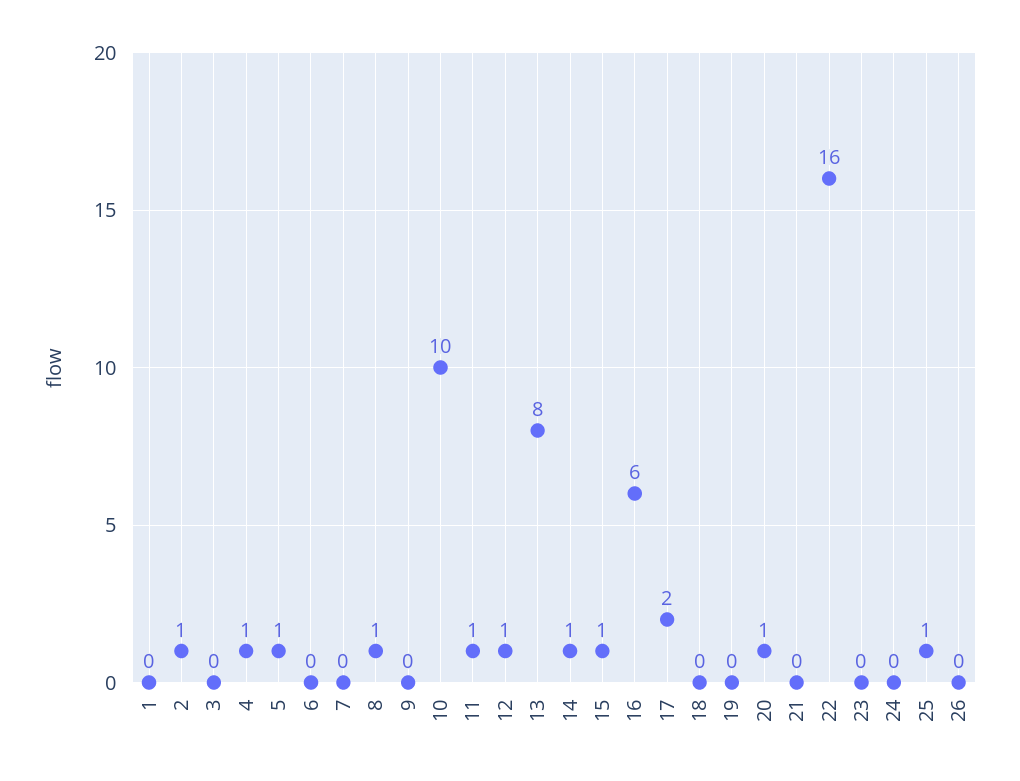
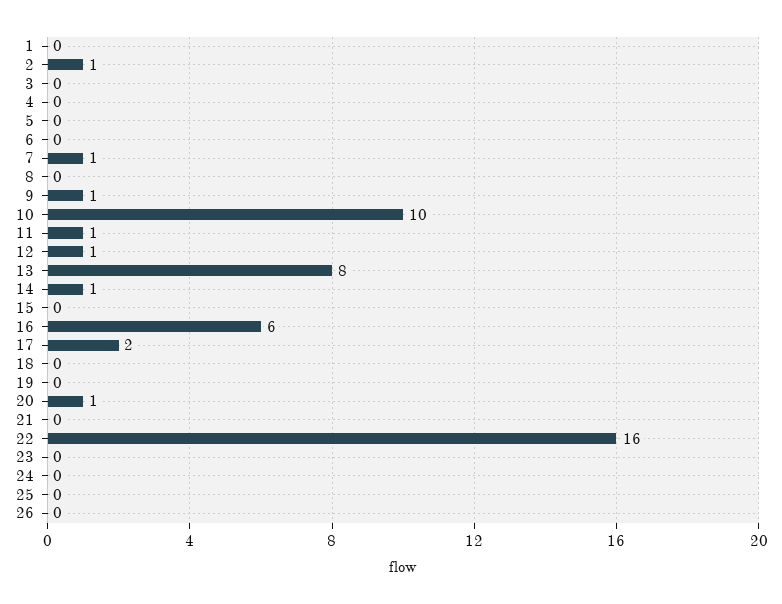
  {
    "1": 0,
    "2": 1,
    "3": 0,
-   "4": 1,
+   "4": 0,
-   "5": 1,
+   "5": 0,
    "6": 0,
-   "7": 0,
+   "7": 1,
-   "8": 1,
+   "8": 0,
-   "9": 0,
+   "9": 1,
    "10": 10,
    "11": 1,
    "12": 1,
    "13": 8,
    "14": 1,
-   "15": 1,
+   "15": 0,
    "16": 6,
    "17": 2,
    "18": 0,
    "19": 0,
    "20": 1,
    "21": 0,
    "22": 16,
    "23": 0,
    "24": 0,
-   "25": 1,
+   "25": 0,
    "26": 0
  }

